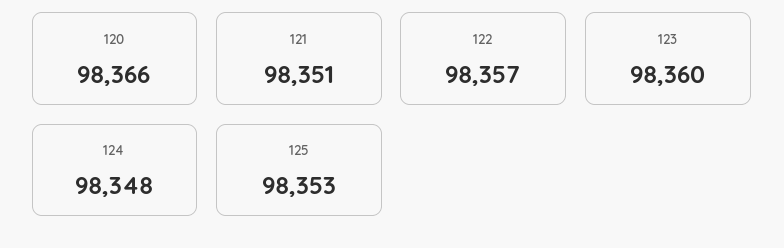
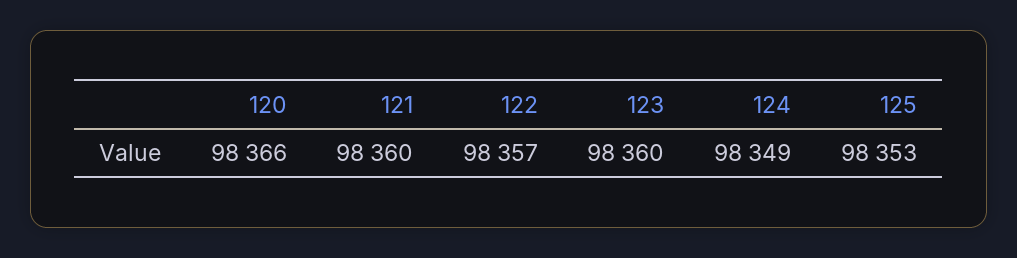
  {
    "120": 98366,
-   "121": 98351,
+   "121": 98360,
    "122": 98357,
    "123": 98360,
-   "124": 98348,
+   "124": 98349,
    "125": 98353
  }

